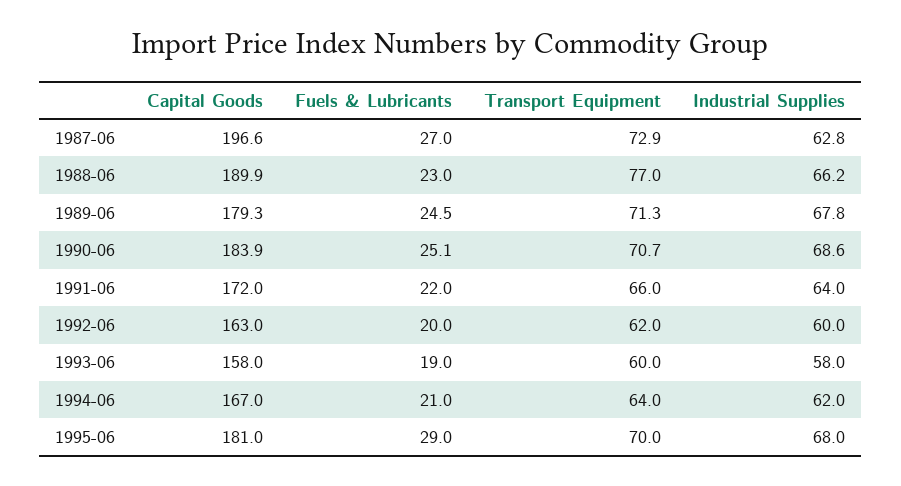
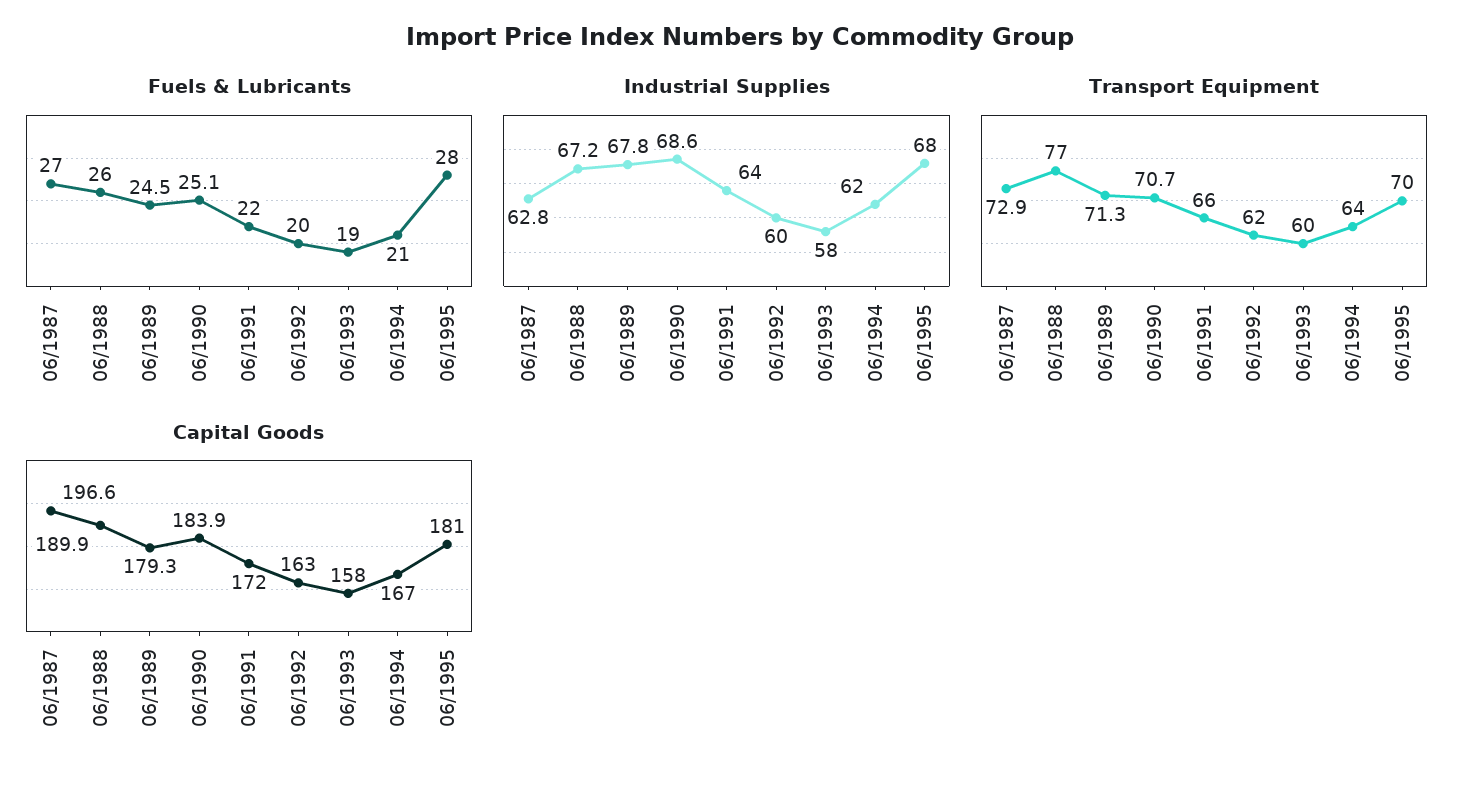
  {
    "Capital Goods": {
      "1987-06": 196.6,
      "1988-06": 189.9,
      "1989-06": 179.3,
      "1990-06": 183.9,
      "1991-06": 172,
      "1992-06": 163,
      "1993-06": 158,
      "1994-06": 167,
      "1995-06": 181
    },
    "Fuels & Lubricants": {
      "1987-06": 27,
-     "1988-06": 23,
+     "1988-06": 26,
      "1989-06": 24.5,
      "1990-06": 25.1,
      "1991-06": 22,
      "1992-06": 20,
      "1993-06": 19,
      "1994-06": 21,
-     "1995-06": 29
+     "1995-06": 28
    },
    "Transport Equipment": {
      "1987-06": 72.9,
      "1988-06": 77,
      "1989-06": 71.3,
      "1990-06": 70.7,
      "1991-06": 66,
      "1992-06": 62,
      "1993-06": 60,
      "1994-06": 64,
      "1995-06": 70
    },
    "Industrial Supplies": {
      "1987-06": 62.8,
-     "1988-06": 66.2,
+     "1988-06": 67.2,
      "1989-06": 67.8,
      "1990-06": 68.6,
      "1991-06": 64,
      "1992-06": 60,
      "1993-06": 58,
      "1994-06": 62,
      "1995-06": 68
    }
  }

